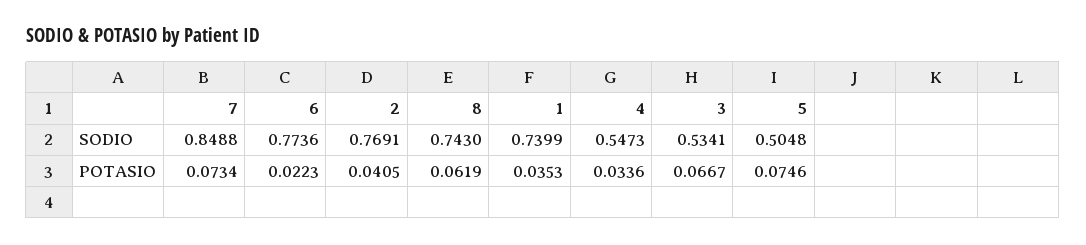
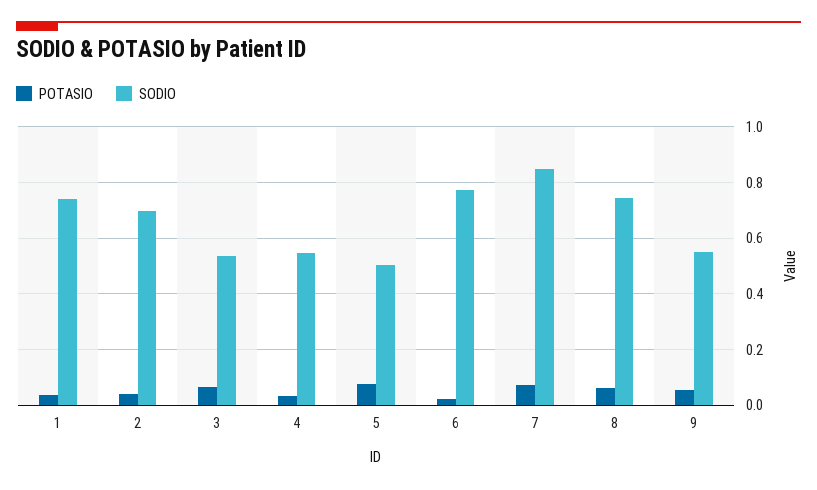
  {
    "SODIO": {
      "7": 0.8488,
      "6": 0.7736,
-     "2": 0.7691,
+     "2": 0.7,
      "8": 0.743,
      "1": 0.7399,
      "4": 0.5473,
      "3": 0.5341,
-     "5": 0.5048
+     "5": 0.5048,
+     "9": 0.55
    },
    "POTASIO": {
      "7": 0.0734,
      "6": 0.0223,
      "2": 0.0405,
      "8": 0.0619,
      "1": 0.0353,
      "4": 0.0336,
      "3": 0.0667,
-     "5": 0.0746
+     "5": 0.0746,
+     "9": 0.05
    }
  }

